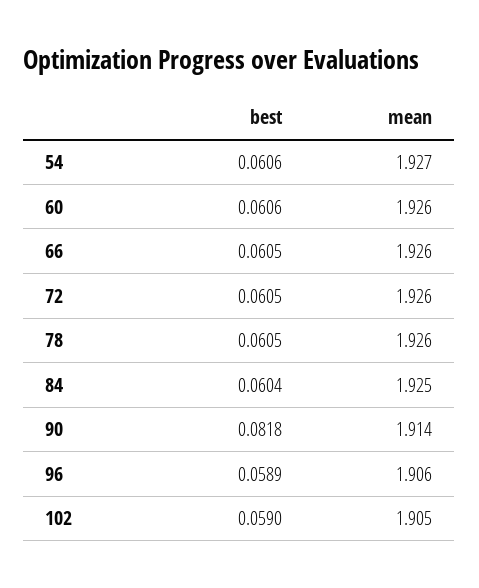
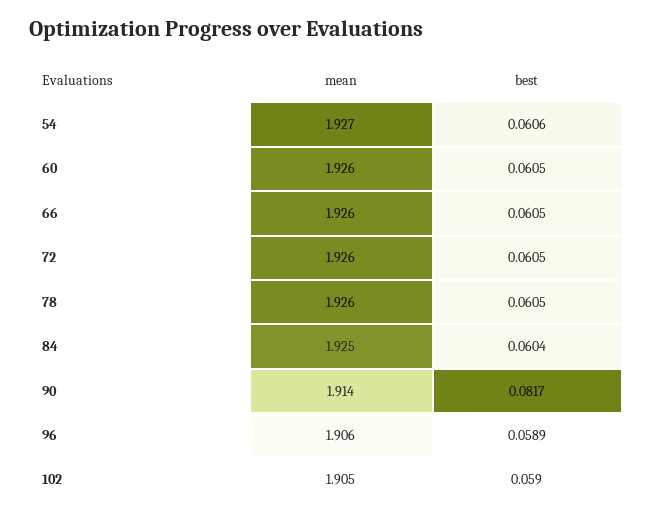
  {
    "best": {
      "54": 0.0606,
-     "60": 0.0606,
+     "60": 0.0605,
      "66": 0.0605,
      "72": 0.0605,
      "78": 0.0605,
      "84": 0.0604,
-     "90": 0.0818,
+     "90": 0.0817,
      "96": 0.0589,
      "102": 0.059
    },
    "mean": {
      "54": 1.927,
      "60": 1.926,
      "66": 1.926,
      "72": 1.926,
      "78": 1.926,
      "84": 1.925,
      "90": 1.914,
      "96": 1.906,
      "102": 1.905
    }
  }

